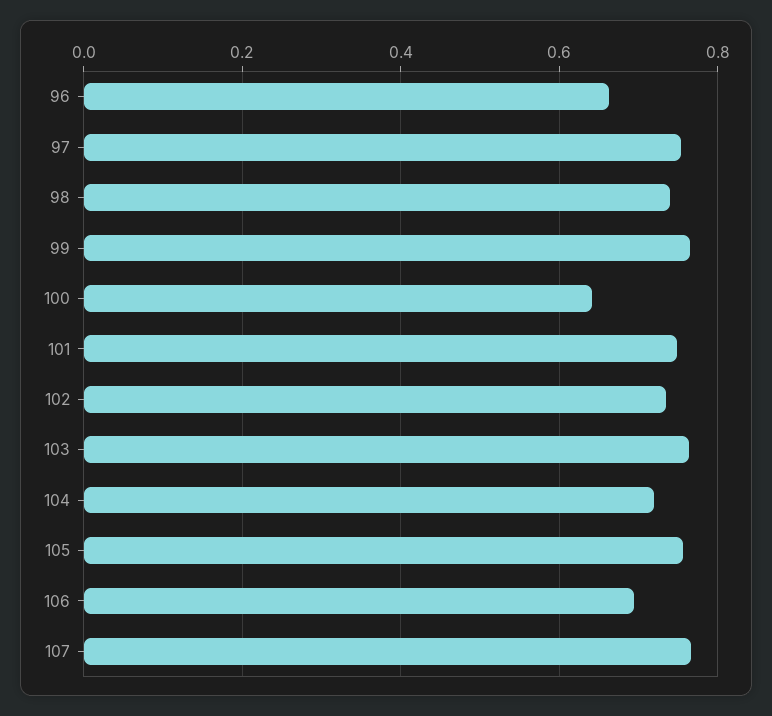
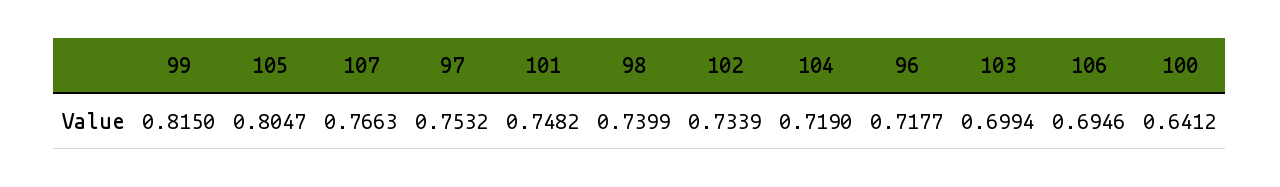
  {
-   "96": 0.66,
+   "96": 0.7177,
    "97": 0.7532,
    "98": 0.7399,
-   "99": 0.76,
+   "99": 0.815,
    "100": 0.6412,
    "101": 0.7482,
    "102": 0.7339,
-   "103": 0.76,
+   "103": 0.6994,
    "104": 0.719,
-   "105": 0.76,
+   "105": 0.8047,
    "106": 0.6946,
    "107": 0.7663
  }

